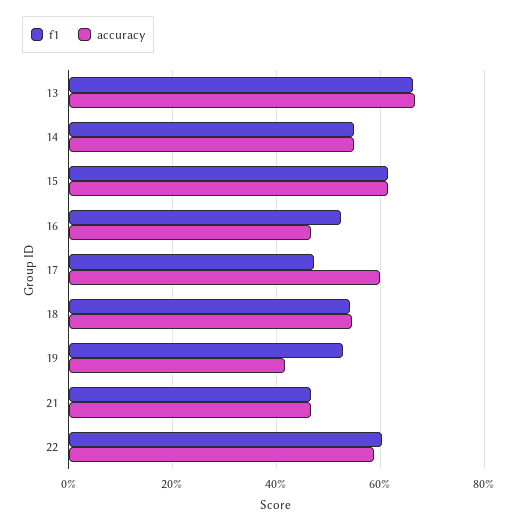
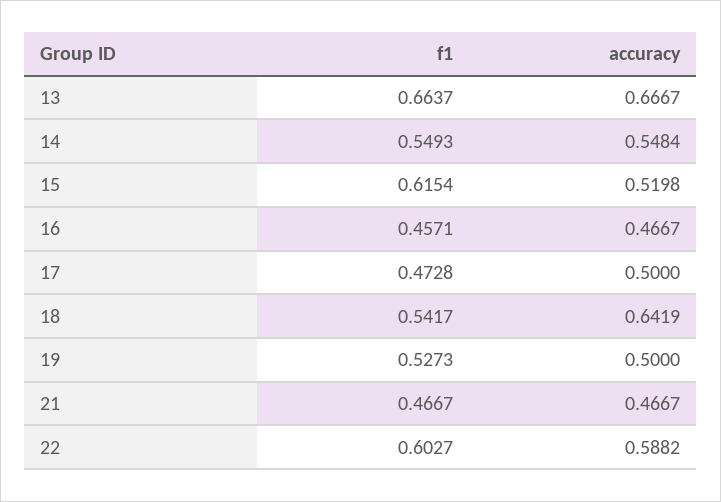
  {
    "f1": {
      "13": 0.6637,
      "14": 0.5493,
      "15": 0.6154,
-     "16": 0.52,
+     "16": 0.4571,
      "17": 0.4728,
      "18": 0.5417,
      "19": 0.5273,
      "21": 0.4667,
      "22": 0.6027
    },
    "accuracy": {
      "13": 0.6667,
      "14": 0.5484,
-     "15": 0.62,
+     "15": 0.5198,
      "16": 0.4667,
-     "17": 0.6,
+     "17": 0.5,
-     "18": 0.54,
+     "18": 0.6419,
-     "19": 0.42,
+     "19": 0.5,
      "21": 0.4667,
      "22": 0.5882
    }
  }

